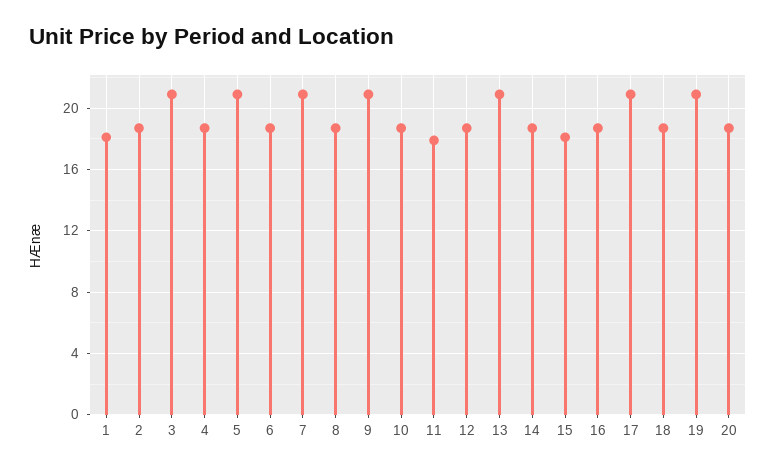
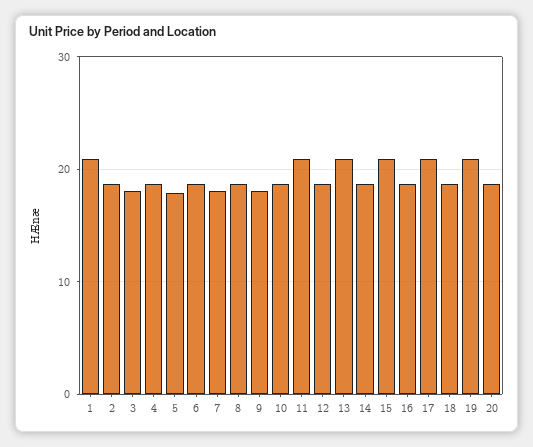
  {
-   "1": 18,
+   "1": 21,
    "2": 18.5,
-   "3": 21,
+   "3": 18,
    "4": 18.5,
-   "5": 21,
+   "5": 18,
    "6": 18.5,
-   "7": 21,
+   "7": 18,
    "8": 18.5,
-   "9": 21,
+   "9": 18,
    "10": 18.5,
-   "11": 18,
+   "11": 21,
    "12": 18.5,
    "13": 21,
    "14": 18.5,
-   "15": 18,
+   "15": 21,
    "16": 18.5,
    "17": 21,
    "18": 18.5,
    "19": 21,
    "20": 18.5
  }

